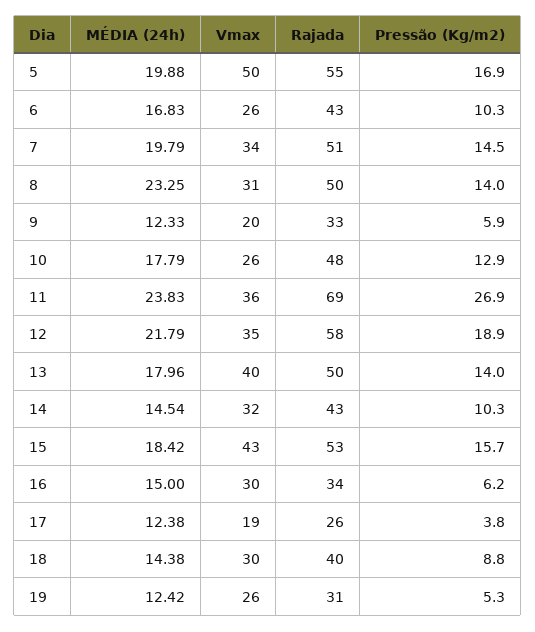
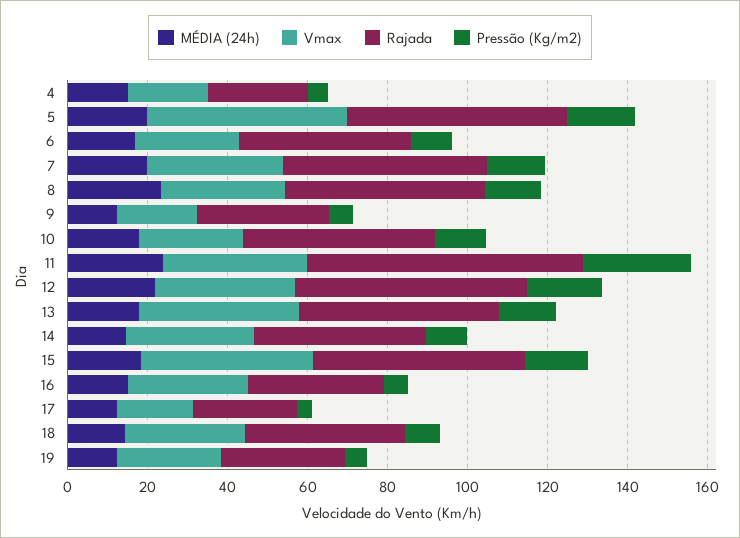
  {
    "MÉDIA (24h)": {
      "5": 19.88,
      "6": 16.83,
      "7": 19.79,
      "8": 23.25,
      "9": 12.33,
      "10": 17.79,
      "11": 23.83,
      "12": 21.79,
      "13": 17.96,
      "14": 14.54,
      "15": 18.42,
      "16": 15,
      "17": 12.38,
      "18": 14.38,
-     "19": 12.42
+     "19": 12.42,
+     "4": 15
    },
    "Vmax": {
      "5": 50,
      "6": 26,
      "7": 34,
      "8": 31,
      "9": 20,
      "10": 26,
      "11": 36,
      "12": 35,
      "13": 40,
      "14": 32,
      "15": 43,
      "16": 30,
      "17": 19,
      "18": 30,
-     "19": 26
+     "19": 26,
+     "4": 20
    },
    "Rajada": {
      "5": 55,
      "6": 43,
      "7": 51,
      "8": 50,
      "9": 33,
      "10": 48,
      "11": 69,
      "12": 58,
      "13": 50,
      "14": 43,
      "15": 53,
      "16": 34,
      "17": 26,
      "18": 40,
-     "19": 31
+     "19": 31,
+     "4": 25
    },
    "Pressão (Kg/m2)": {
      "5": 16.9,
      "6": 10.3,
      "7": 14.5,
      "8": 14,
      "9": 5.9,
      "10": 12.9,
      "11": 26.9,
      "12": 18.9,
      "13": 14,
      "14": 10.3,
      "15": 15.7,
      "16": 6.2,
      "17": 3.8,
      "18": 8.8,
-     "19": 5.3
+     "19": 5.3,
+     "4": 5
    }
  }

